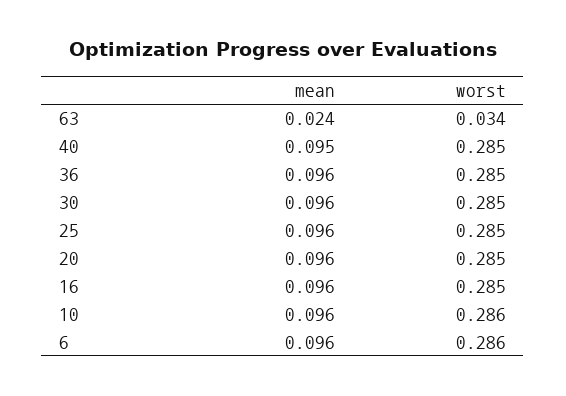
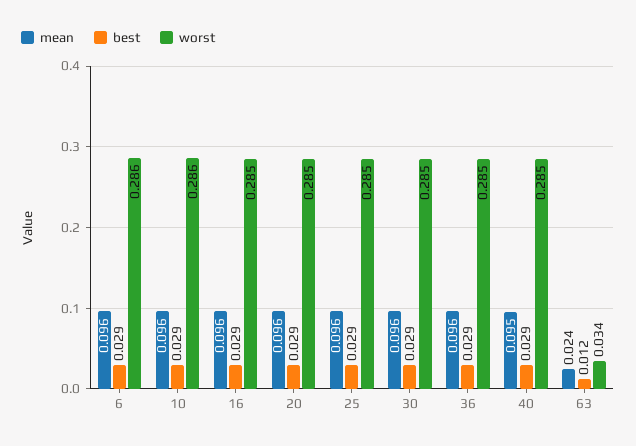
  {
    "mean": {
      "63": 0.024,
      "40": 0.095,
      "36": 0.096,
      "30": 0.096,
      "25": 0.096,
      "20": 0.096,
      "16": 0.096,
      "10": 0.096,
      "6": 0.096
    },
    "worst": {
      "63": 0.034,
      "40": 0.285,
      "36": 0.285,
      "30": 0.285,
      "25": 0.285,
      "20": 0.285,
      "16": 0.285,
      "10": 0.286,
      "6": 0.286
-   }
+   },
+   "best": {
+     "6": 0.029,
+     "10": 0.029,
+     "16": 0.029,
+     "20": 0.029,
+     "25": 0.029,
+     "30": 0.029,
+     "36": 0.029,
+     "40": 0.029,
+     "63": 0.012
+   }
  }

